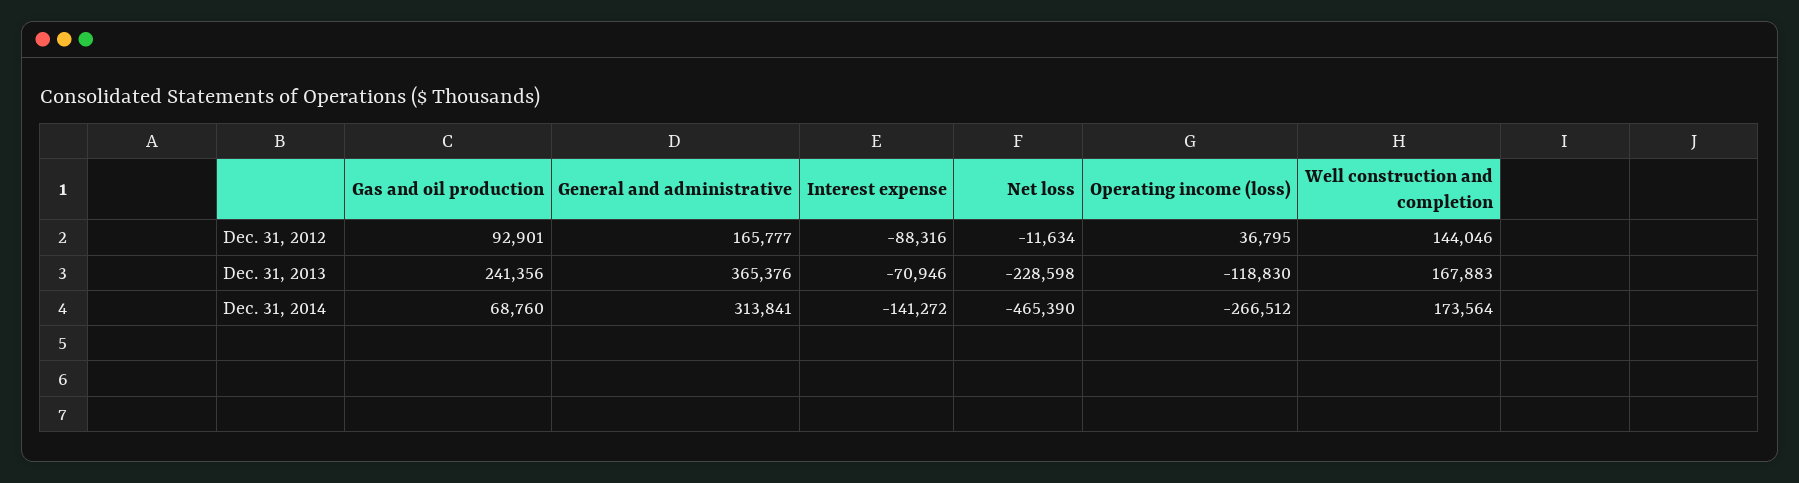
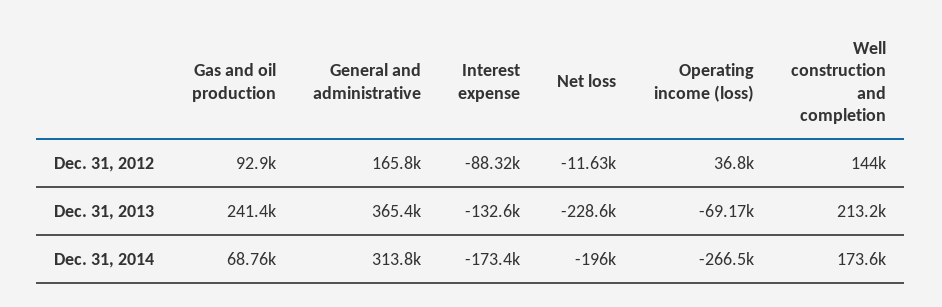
  {
    "Gas and oil production": {
      "Dec. 31, 2012": 92901,
      "Dec. 31, 2013": 241356,
      "Dec. 31, 2014": 68760
    },
    "General and administrative": {
      "Dec. 31, 2012": 165777,
      "Dec. 31, 2013": 365376,
      "Dec. 31, 2014": 313841
    },
    "Interest expense": {
      "Dec. 31, 2012": -88316,
-     "Dec. 31, 2013": -70946,
+     "Dec. 31, 2013": -132600,
-     "Dec. 31, 2014": -141272
+     "Dec. 31, 2014": -173400
    },
    "Net loss": {
      "Dec. 31, 2012": -11634,
      "Dec. 31, 2013": -228598,
-     "Dec. 31, 2014": -465390
+     "Dec. 31, 2014": -196000
    },
    "Operating income (loss)": {
      "Dec. 31, 2012": 36795,
-     "Dec. 31, 2013": -118830,
+     "Dec. 31, 2013": -69170,
      "Dec. 31, 2014": -266512
    },
    "Well construction and completion": {
      "Dec. 31, 2012": 144046,
-     "Dec. 31, 2013": 167883,
+     "Dec. 31, 2013": 213200,
      "Dec. 31, 2014": 173564
    }
  }

